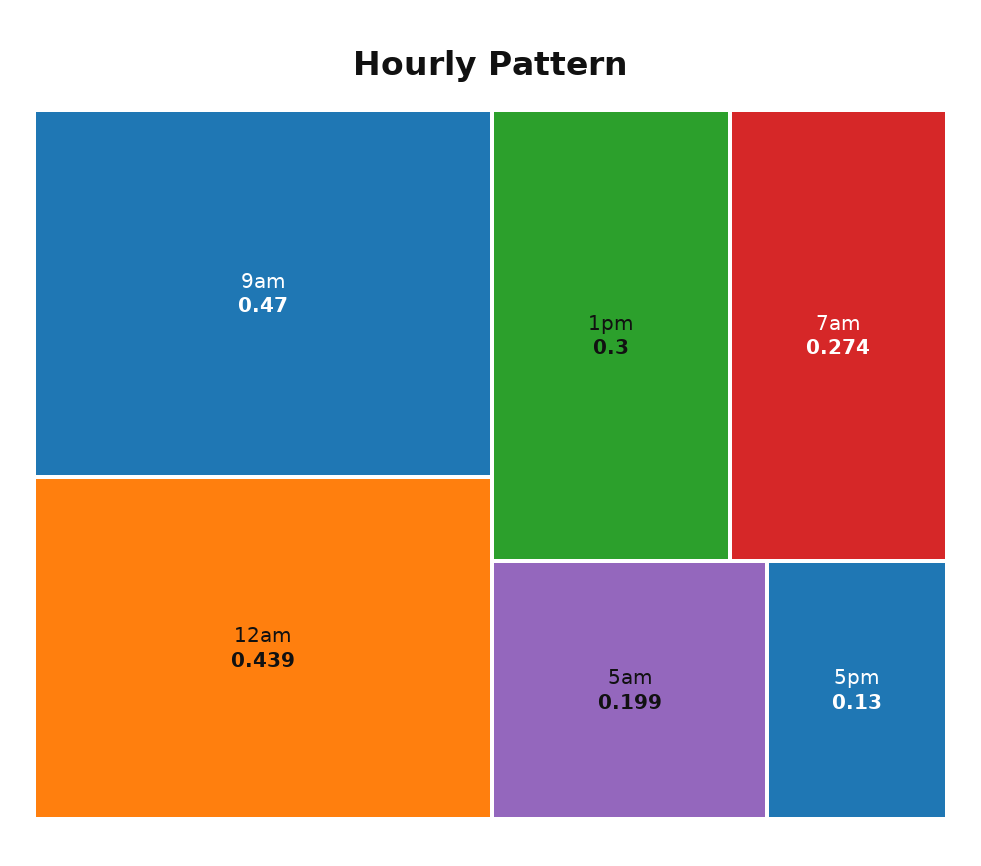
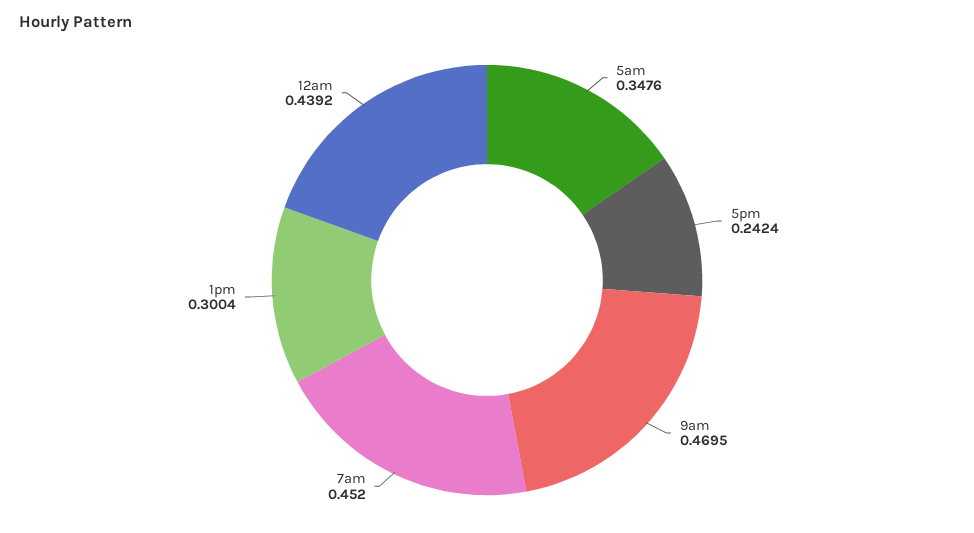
  {
    "9am": 0.4695,
    "12am": 0.4392,
    "1pm": 0.3004,
-   "7am": 0.274,
+   "7am": 0.452,
-   "5am": 0.199,
+   "5am": 0.3476,
-   "5pm": 0.13
+   "5pm": 0.2424
  }

